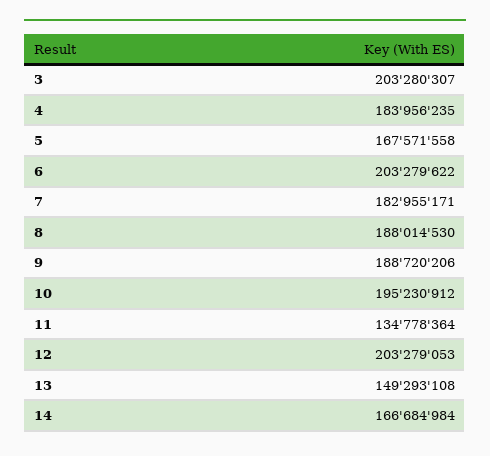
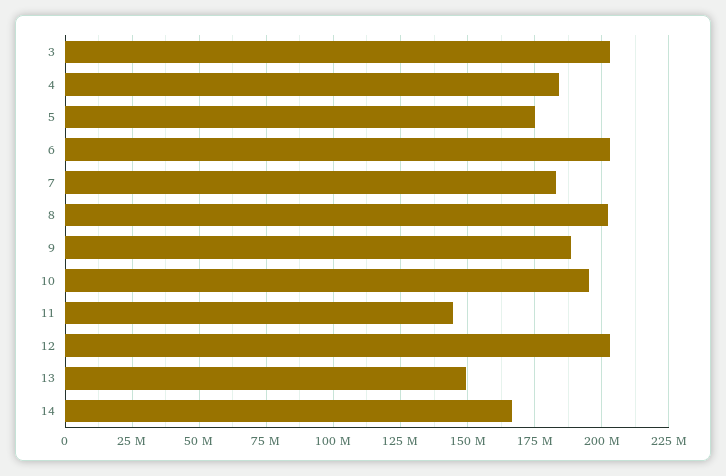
  {
    "3": 203280307,
    "4": 183956235,
-   "5": 167571558,
+   "5": 175000000,
    "6": 203279622,
    "7": 182955171,
-   "8": 188014530,
+   "8": 202500000,
    "9": 188720206,
    "10": 195230912,
-   "11": 134778364,
+   "11": 145000000,
    "12": 203279053,
    "13": 149293108,
    "14": 166684984
  }

